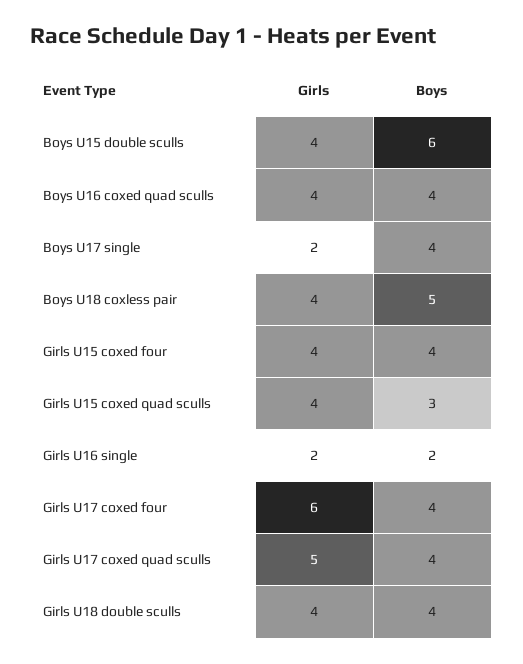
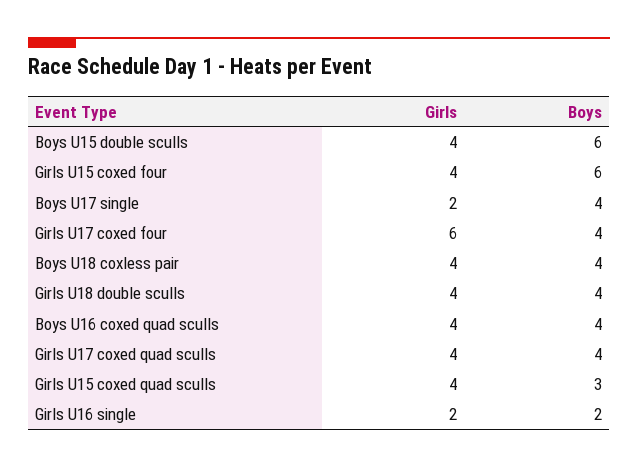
  {
    "Girls": {
      "Boys U15 double sculls": 4,
      "Boys U16 coxed quad sculls": 4,
      "Boys U17 single": 2,
      "Boys U18 coxless pair": 4,
      "Girls U15 coxed four": 4,
      "Girls U15 coxed quad sculls": 4,
      "Girls U16 single": 2,
      "Girls U17 coxed four": 6,
-     "Girls U17 coxed quad sculls": 5,
+     "Girls U17 coxed quad sculls": 4,
      "Girls U18 double sculls": 4
    },
    "Boys": {
      "Boys U15 double sculls": 6,
      "Boys U16 coxed quad sculls": 4,
      "Boys U17 single": 4,
-     "Boys U18 coxless pair": 5,
+     "Boys U18 coxless pair": 4,
-     "Girls U15 coxed four": 4,
+     "Girls U15 coxed four": 6,
      "Girls U15 coxed quad sculls": 3,
      "Girls U16 single": 2,
      "Girls U17 coxed four": 4,
      "Girls U17 coxed quad sculls": 4,
      "Girls U18 double sculls": 4
    }
  }

